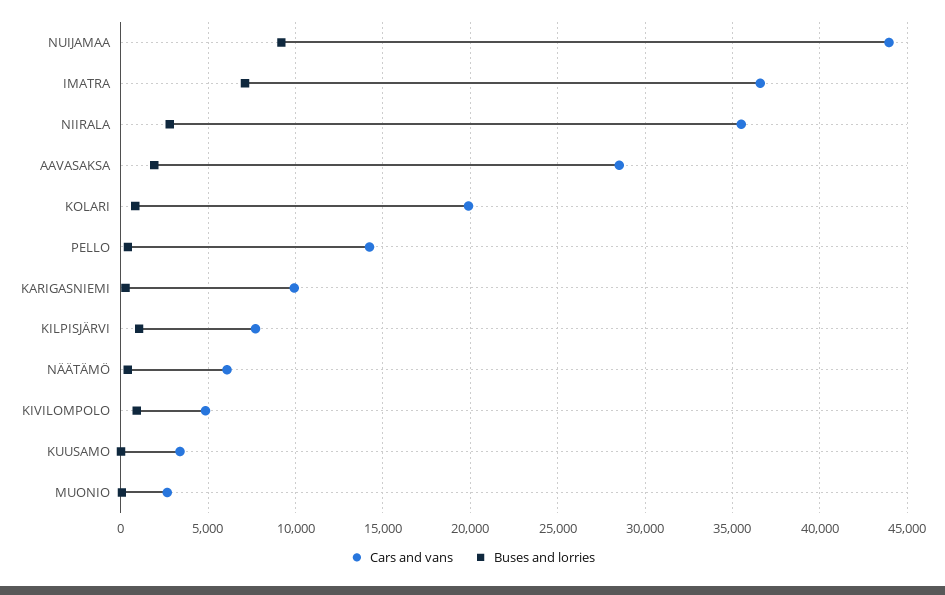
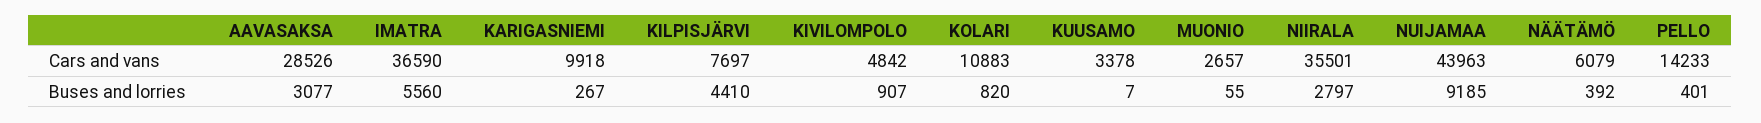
  {
    "Cars and vans": {
      "NUIJAMAA": 43963,
      "IMATRA": 36590,
      "NIIRALA": 35501,
      "AAVASAKSA": 28526,
-     "KOLARI": 20000,
+     "KOLARI": 10883,
      "PELLO": 14233,
      "KARIGASNIEMI": 9918,
      "KILPISJÄRVI": 7697,
      "NÄÄTÄMÖ": 6079,
      "KIVILOMPOLO": 4842,
      "KUUSAMO": 3378,
      "MUONIO": 2657
    },
    "Buses and lorries": {
      "NUIJAMAA": 9185,
-     "IMATRA": 7000,
+     "IMATRA": 5560,
      "NIIRALA": 2797,
-     "AAVASAKSA": 2000,
+     "AAVASAKSA": 3077,
      "KOLARI": 820,
      "PELLO": 401,
      "KARIGASNIEMI": 267,
-     "KILPISJÄRVI": 1000,
+     "KILPISJÄRVI": 4410,
      "NÄÄTÄMÖ": 392,
      "KIVILOMPOLO": 907,
      "KUUSAMO": 7,
      "MUONIO": 55
    }
  }

